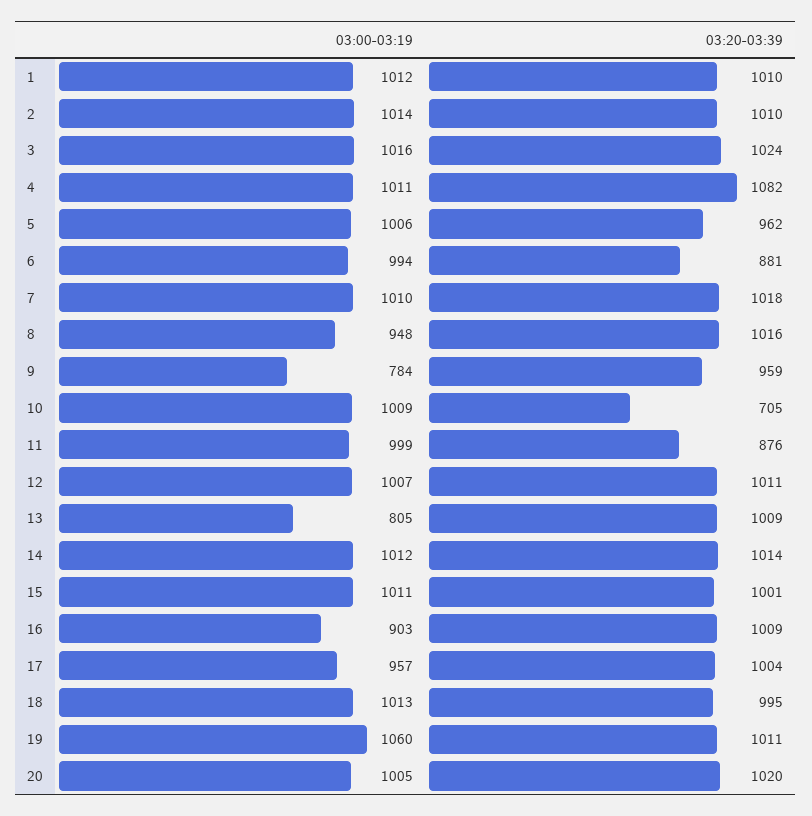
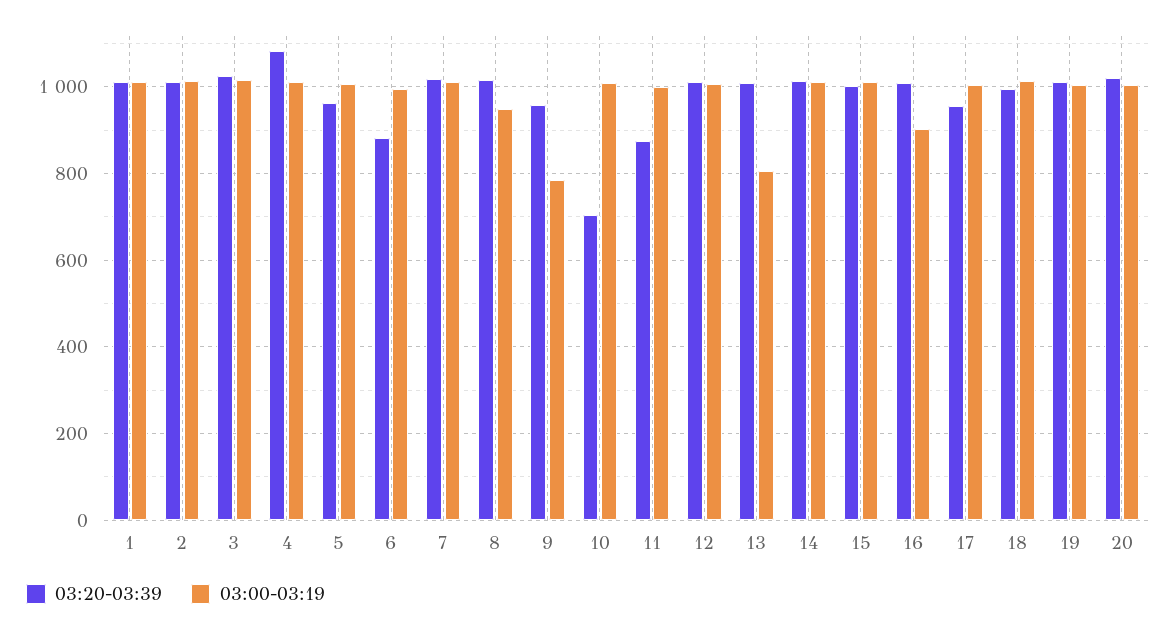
  {
    "03:00-03:19": {
      "1": 1012,
      "2": 1014,
      "3": 1016,
      "4": 1011,
      "5": 1006,
      "6": 994,
      "7": 1010,
      "8": 948,
      "9": 784,
      "10": 1009,
      "11": 999,
      "12": 1007,
      "13": 805,
      "14": 1012,
      "15": 1011,
      "16": 903,
-     "17": 957,
+     "17": 1000,
      "18": 1013,
-     "19": 1060,
+     "19": 1000,
      "20": 1005
    },
    "03:20-03:39": {
      "1": 1010,
      "2": 1010,
      "3": 1024,
      "4": 1082,
      "5": 962,
      "6": 881,
      "7": 1018,
      "8": 1016,
      "9": 959,
      "10": 705,
      "11": 876,
      "12": 1011,
      "13": 1009,
      "14": 1014,
      "15": 1001,
      "16": 1009,
-     "17": 1004,
+     "17": 960,
      "18": 995,
      "19": 1011,
      "20": 1020
    }
  }

